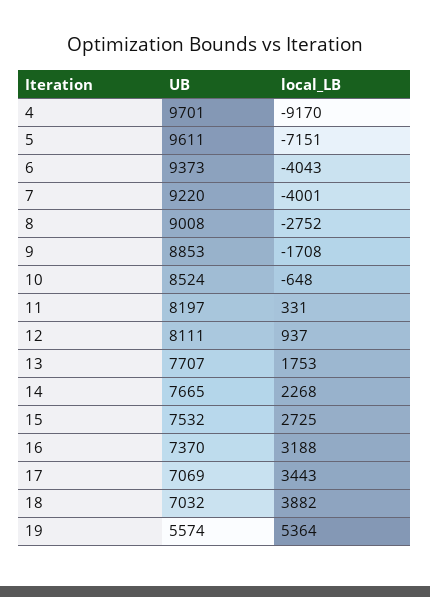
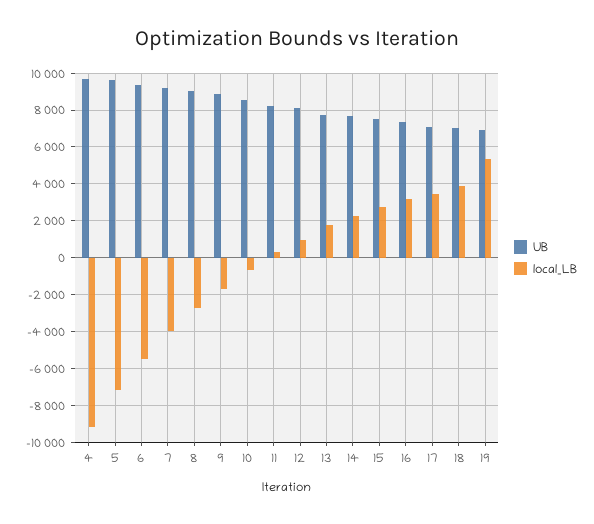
  {
    "UB": {
      "4": 9701,
      "5": 9611,
      "6": 9373,
      "7": 9220,
      "8": 9008,
      "9": 8853,
      "10": 8524,
      "11": 8197,
      "12": 8111,
      "13": 7707,
      "14": 7665,
      "15": 7532,
      "16": 7370,
      "17": 7069,
      "18": 7032,
-     "19": 5574
+     "19": 7000
    },
    "local_LB": {
      "4": -9170,
      "5": -7151,
-     "6": -4043,
+     "6": -5500,
      "7": -4001,
      "8": -2752,
      "9": -1708,
      "10": -648,
      "11": 331,
      "12": 937,
      "13": 1753,
      "14": 2268,
      "15": 2725,
      "16": 3188,
      "17": 3443,
      "18": 3882,
      "19": 5364
    }
  }

